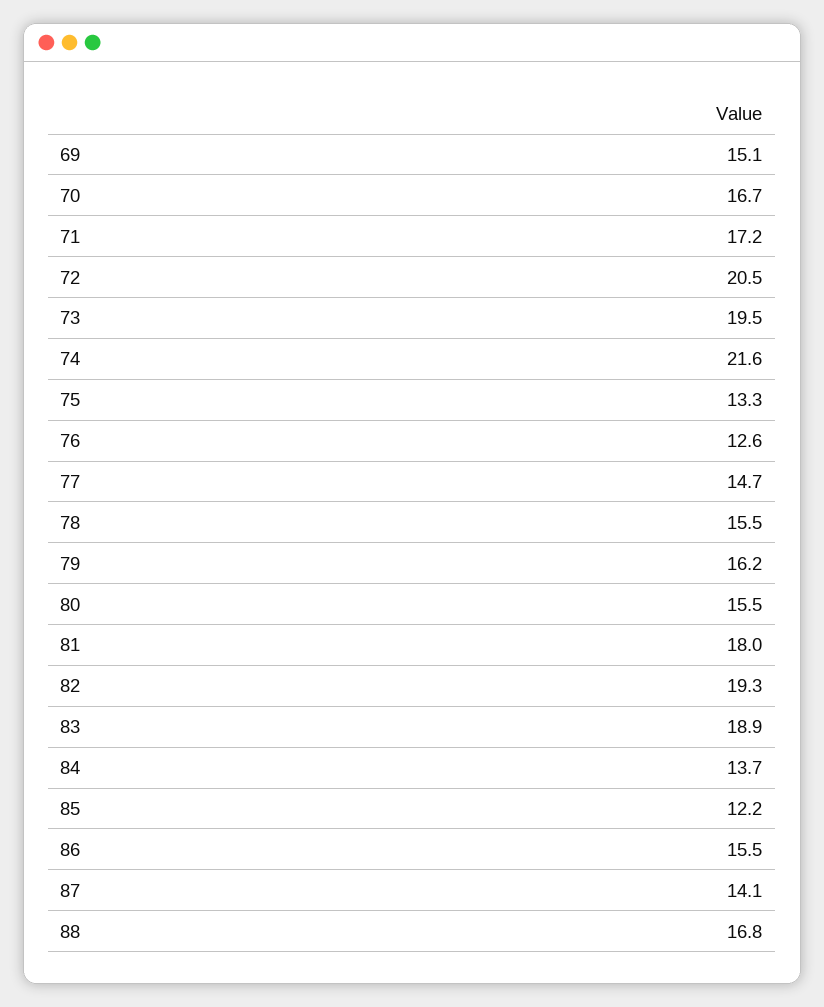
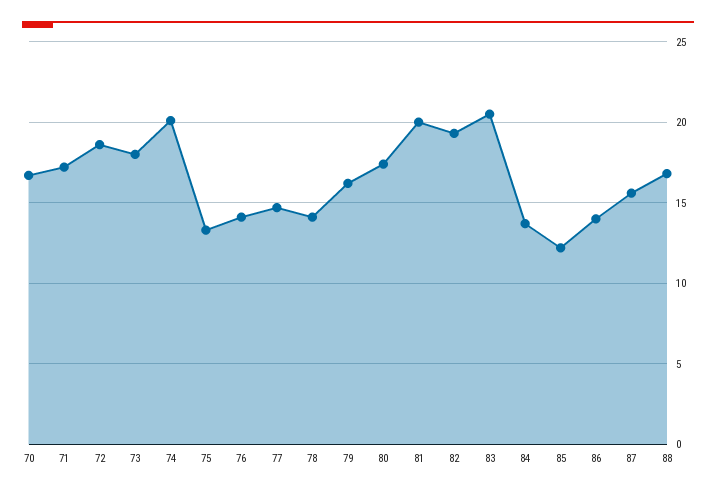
  {
-   "69": 15.1,
    "70": 16.7,
    "71": 17.2,
-   "72": 20.5,
+   "72": 18.5,
-   "73": 19.5,
+   "73": 18,
-   "74": 21.6,
+   "74": 20,
    "75": 13.3,
-   "76": 12.6,
+   "76": 14,
    "77": 14.7,
-   "78": 15.5,
+   "78": 14,
    "79": 16.2,
-   "80": 15.5,
+   "80": 17.5,
-   "81": 18,
+   "81": 20,
    "82": 19.3,
-   "83": 18.9,
+   "83": 20.5,
    "84": 13.7,
    "85": 12.2,
-   "86": 15.5,
+   "86": 14,
-   "87": 14.1,
+   "87": 15.5,
    "88": 16.8
  }

